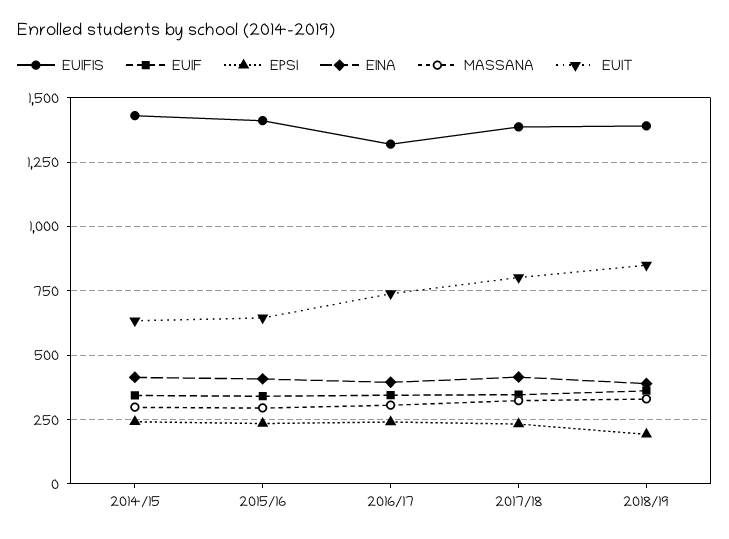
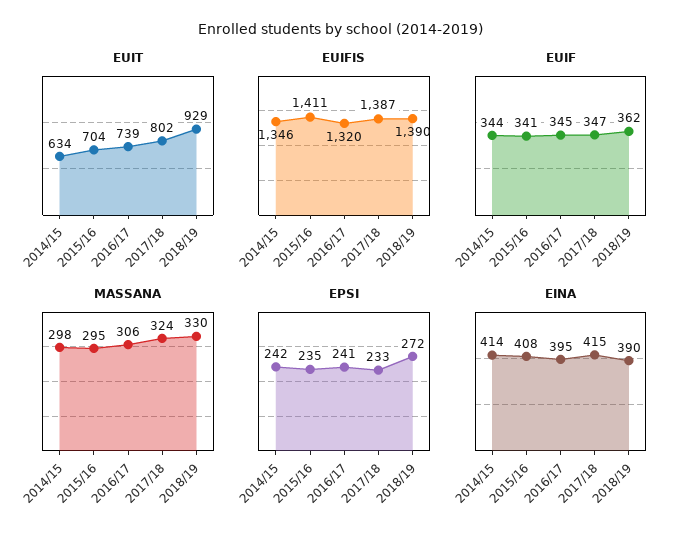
  {
    "EUIFIS": {
-     "2014/15": 1425,
+     "2014/15": 1346,
      "2015/16": 1411,
      "2016/17": 1320,
      "2017/18": 1387,
      "2018/19": 1390
    },
    "EUIF": {
      "2014/15": 344,
      "2015/16": 341,
      "2016/17": 345,
      "2017/18": 347,
      "2018/19": 362
    },
    "EPSI": {
      "2014/15": 242,
      "2015/16": 235,
      "2016/17": 241,
      "2017/18": 233,
-     "2018/19": 200
+     "2018/19": 272
    },
    "EINA": {
      "2014/15": 414,
      "2015/16": 408,
      "2016/17": 395,
      "2017/18": 415,
      "2018/19": 390
    },
    "MASSANA": {
      "2014/15": 298,
      "2015/16": 295,
      "2016/17": 306,
      "2017/18": 324,
      "2018/19": 330
    },
    "EUIT": {
      "2014/15": 634,
-     "2015/16": 650,
+     "2015/16": 704,
      "2016/17": 739,
      "2017/18": 802,
-     "2018/19": 850
+     "2018/19": 929
    }
  }

